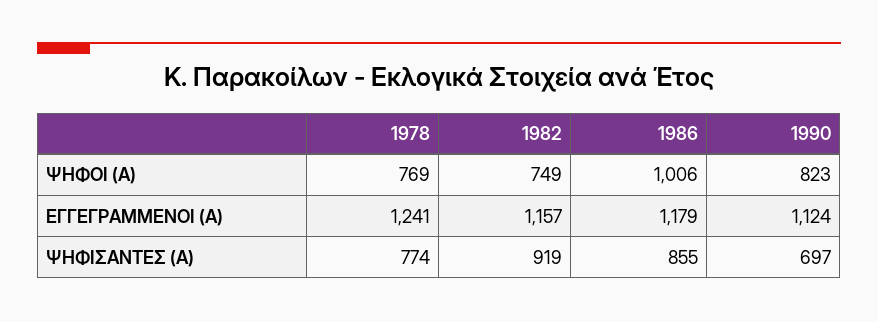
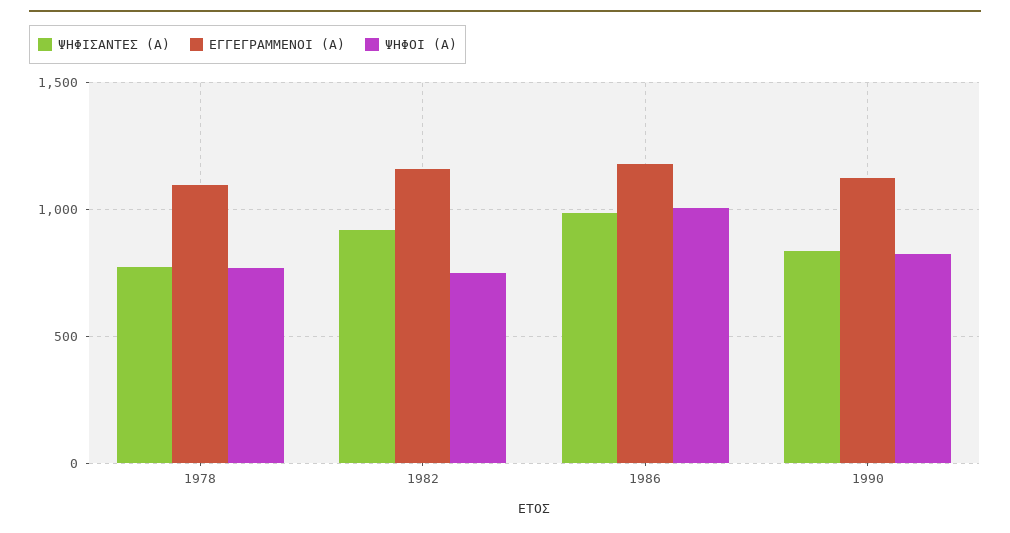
  {
    "ΨΗΦΟΙ (Α)": {
      "1978": 769,
      "1982": 749,
      "1986": 1006,
      "1990": 823
    },
    "ΕΓΓΕΓΡΑΜΜΕΝΟΙ (Α)": {
-     "1978": 1241,
+     "1978": 1100,
      "1982": 1157,
      "1986": 1179,
      "1990": 1124
    },
    "ΨΗΦΙΣΑΝΤΕΣ (Α)": {
      "1978": 774,
      "1982": 919,
-     "1986": 855,
+     "1986": 1000,
-     "1990": 697
+     "1990": 850
    }
  }

